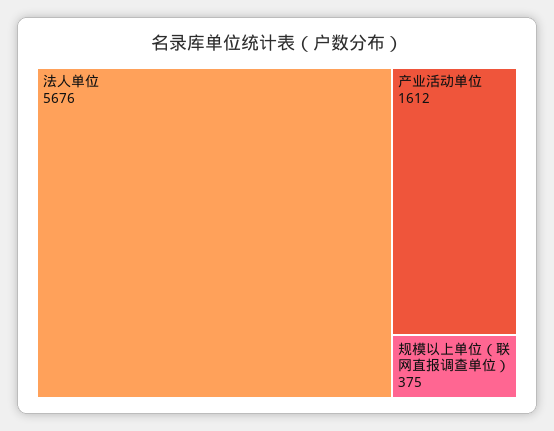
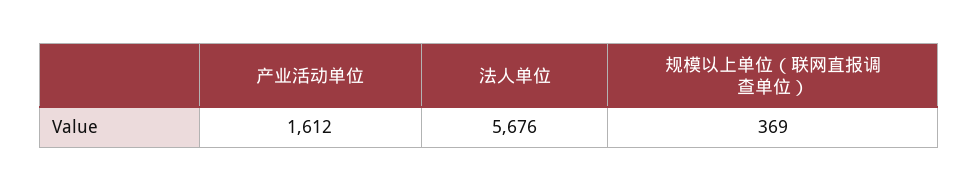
  {
    "法人单位": 5676,
    "产业活动单位": 1612,
-   "规模以上单位（联网直报调查单位）": 375
+   "规模以上单位（联网直报调查单位）": 369
  }

